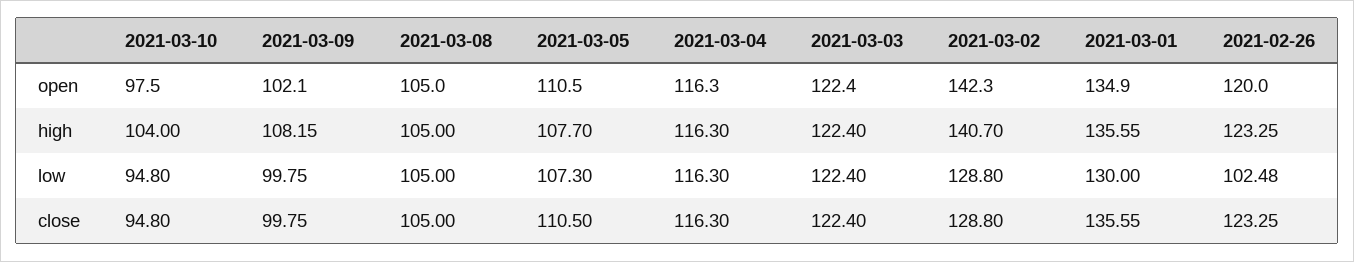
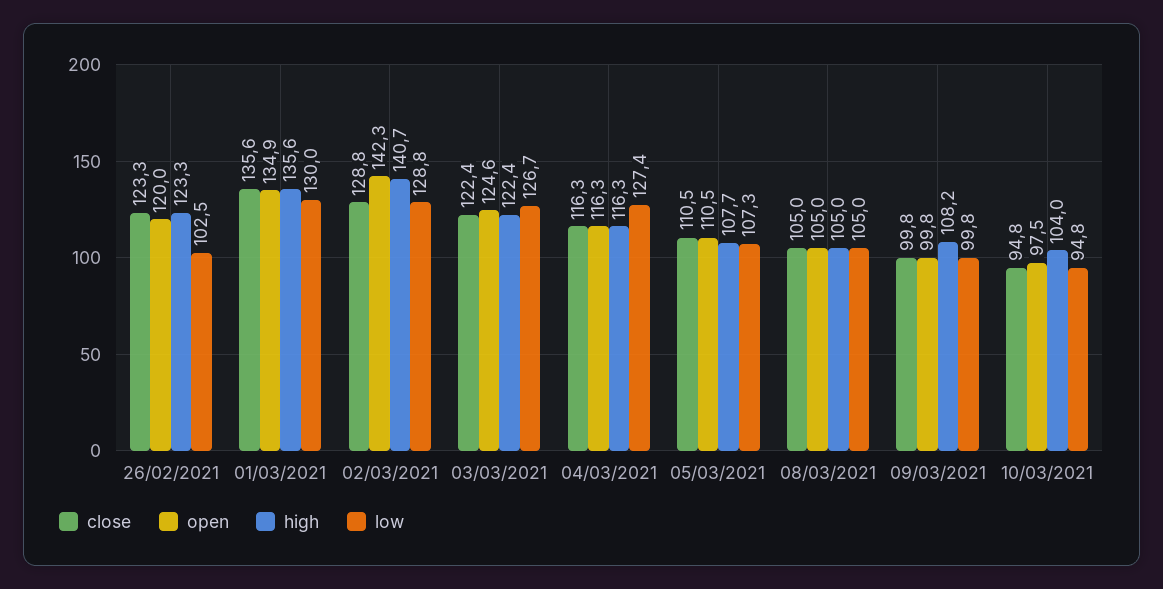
  {
    "open": {
      "2021-03-10": 97.5,
-     "2021-03-09": 102.1,
+     "2021-03-09": 99.8,
      "2021-03-08": 105,
      "2021-03-05": 110.5,
      "2021-03-04": 116.3,
-     "2021-03-03": 122.4,
+     "2021-03-03": 124.6,
      "2021-03-02": 142.3,
      "2021-03-01": 134.9,
      "2021-02-26": 120
    },
    "high": {
      "2021-03-10": 104,
      "2021-03-09": 108.15,
      "2021-03-08": 105,
      "2021-03-05": 107.7,
      "2021-03-04": 116.3,
      "2021-03-03": 122.4,
      "2021-03-02": 140.7,
      "2021-03-01": 135.55,
      "2021-02-26": 123.25
    },
    "low": {
      "2021-03-10": 94.8,
      "2021-03-09": 99.75,
      "2021-03-08": 105,
      "2021-03-05": 107.3,
-     "2021-03-04": 116.3,
+     "2021-03-04": 127.4,
-     "2021-03-03": 122.4,
+     "2021-03-03": 126.7,
      "2021-03-02": 128.8,
      "2021-03-01": 130,
      "2021-02-26": 102.48
    },
    "close": {
      "2021-03-10": 94.8,
      "2021-03-09": 99.75,
      "2021-03-08": 105,
      "2021-03-05": 110.5,
      "2021-03-04": 116.3,
      "2021-03-03": 122.4,
      "2021-03-02": 128.8,
      "2021-03-01": 135.55,
      "2021-02-26": 123.25
    }
  }

